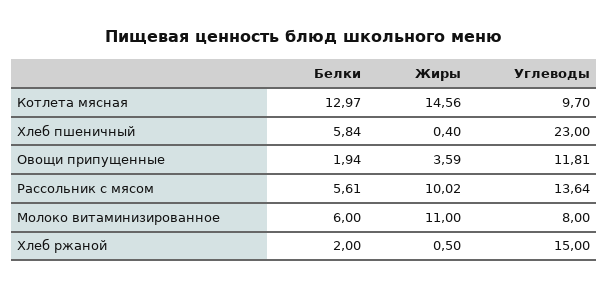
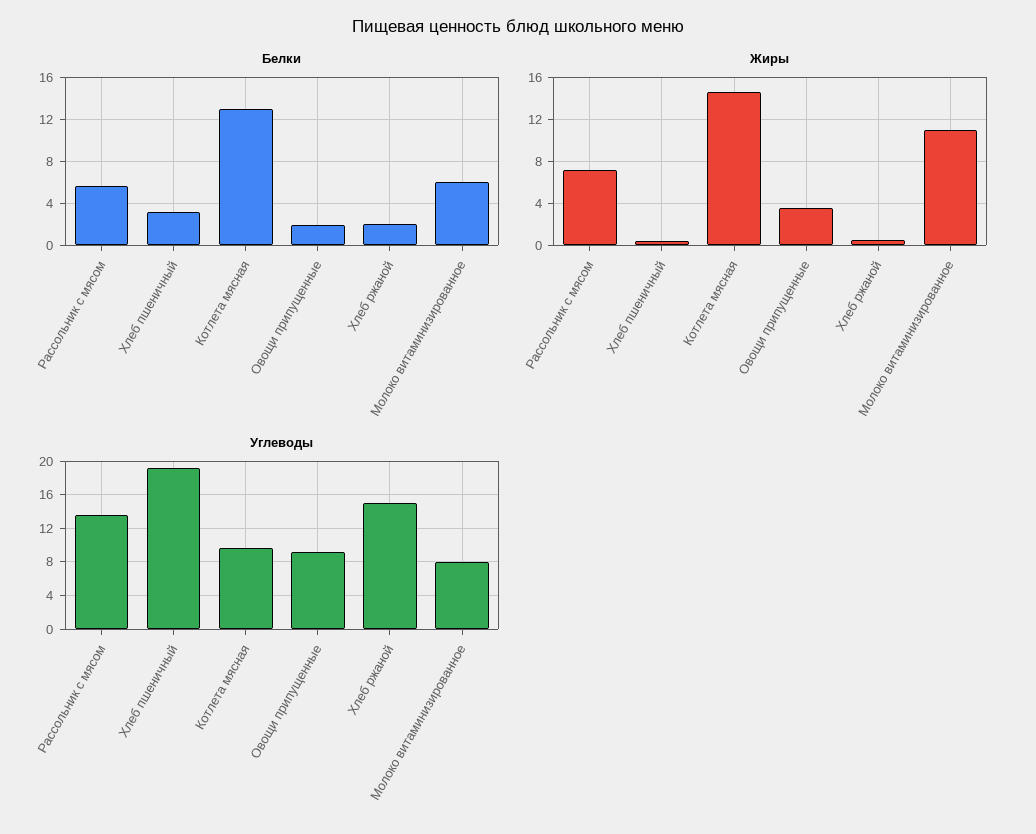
  {
    "Белки": {
      "Котлета мясная": 12.97,
-     "Хлеб пшеничный": 5.84,
+     "Хлеб пшеничный": 3,
      "Овощи припущенные": 1.94,
      "Рассольник с мясом": 5.61,
      "Молоко витаминизированное": 6,
      "Хлеб ржаной": 2
    },
    "Жиры": {
      "Котлета мясная": 14.56,
      "Хлеб пшеничный": 0.4,
      "Овощи припущенные": 3.59,
-     "Рассольник с мясом": 10.02,
+     "Рассольник с мясом": 7,
      "Молоко витаминизированное": 11,
      "Хлеб ржаной": 0.5
    },
    "Углеводы": {
      "Котлета мясная": 9.7,
-     "Хлеб пшеничный": 23,
+     "Хлеб пшеничный": 19,
-     "Овощи припущенные": 11.81,
+     "Овощи припущенные": 9,
      "Рассольник с мясом": 13.64,
      "Молоко витаминизированное": 8,
      "Хлеб ржаной": 15
    }
  }

